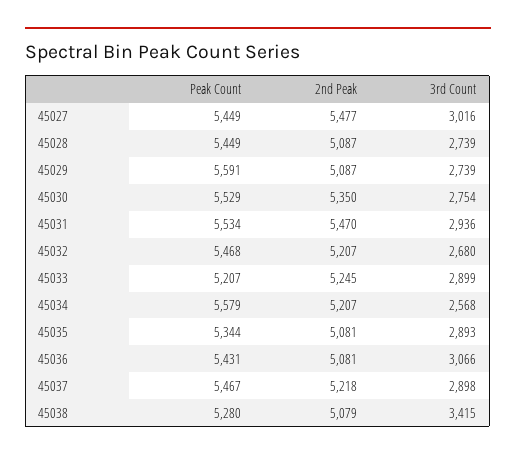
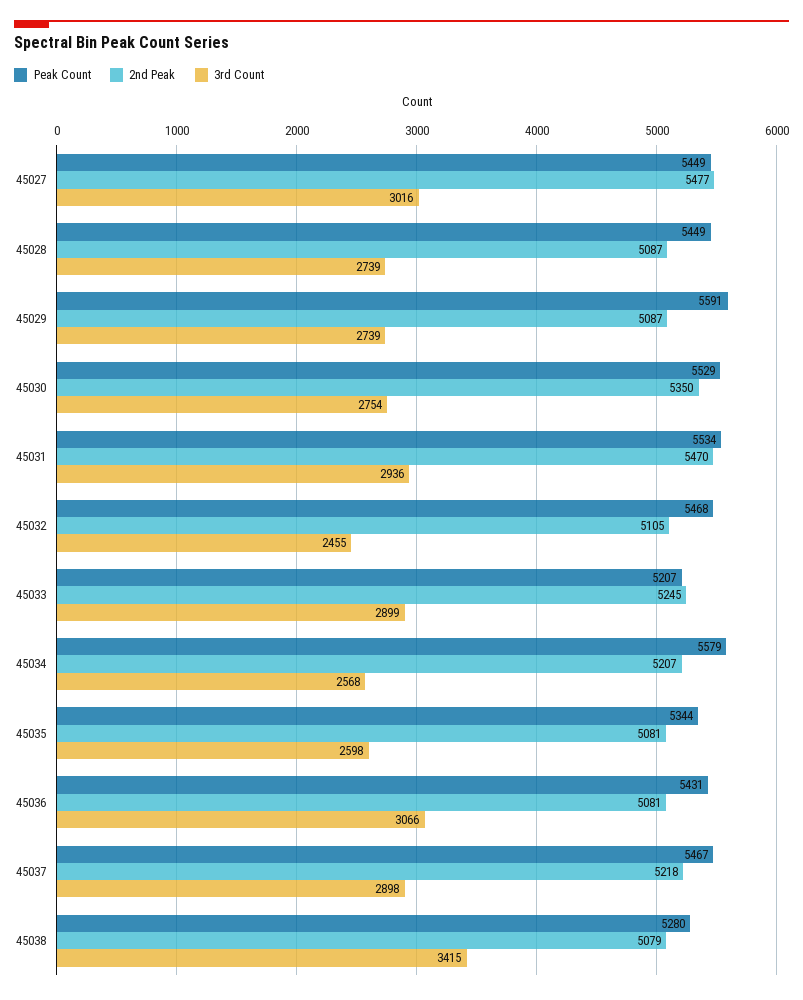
  {
    "Peak Count": {
      "45027": 5449,
      "45028": 5449,
      "45029": 5591,
      "45030": 5529,
      "45031": 5534,
      "45032": 5468,
      "45033": 5207,
      "45034": 5579,
      "45035": 5344,
      "45036": 5431,
      "45037": 5467,
      "45038": 5280
    },
    "2nd Peak": {
      "45027": 5477,
      "45028": 5087,
      "45029": 5087,
      "45030": 5350,
      "45031": 5470,
-     "45032": 5207,
+     "45032": 5105,
      "45033": 5245,
      "45034": 5207,
      "45035": 5081,
      "45036": 5081,
      "45037": 5218,
      "45038": 5079
    },
    "3rd Count": {
      "45027": 3016,
      "45028": 2739,
      "45029": 2739,
      "45030": 2754,
      "45031": 2936,
-     "45032": 2680,
+     "45032": 2455,
      "45033": 2899,
      "45034": 2568,
-     "45035": 2893,
+     "45035": 2598,
      "45036": 3066,
      "45037": 2898,
      "45038": 3415
    }
  }

